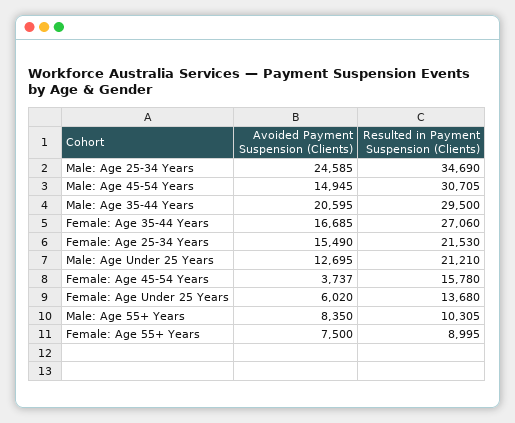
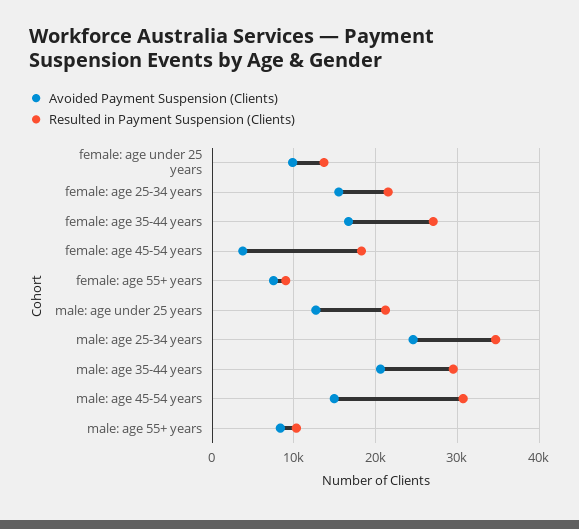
  {
    "Avoided Payment Suspension (Clients)": {
      "Male: Age 25-34 Years": 24585,
      "Male: Age 45-54 Years": 14945,
      "Male: Age 35-44 Years": 20595,
      "Female: Age 35-44 Years": 16685,
      "Female: Age 25-34 Years": 15490,
      "Male: Age Under 25 Years": 12695,
      "Female: Age 45-54 Years": 3737,
-     "Female: Age Under 25 Years": 6020,
+     "Female: Age Under 25 Years": 10000,
      "Male: Age 55+ Years": 8350,
      "Female: Age 55+ Years": 7500
    },
    "Resulted in Payment Suspension (Clients)": {
      "Male: Age 25-34 Years": 34690,
      "Male: Age 45-54 Years": 30705,
      "Male: Age 35-44 Years": 29500,
      "Female: Age 35-44 Years": 27060,
      "Female: Age 25-34 Years": 21530,
      "Male: Age Under 25 Years": 21210,
-     "Female: Age 45-54 Years": 15780,
+     "Female: Age 45-54 Years": 18000,
      "Female: Age Under 25 Years": 13680,
      "Male: Age 55+ Years": 10305,
      "Female: Age 55+ Years": 8995
    }
  }

